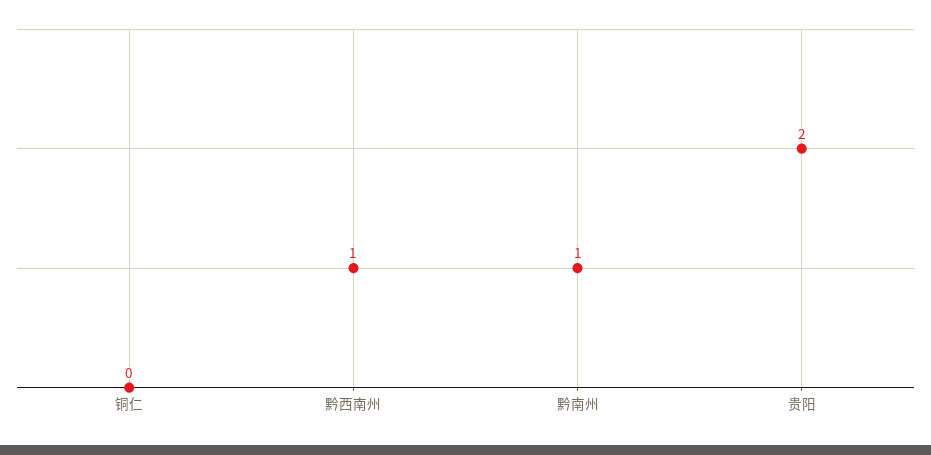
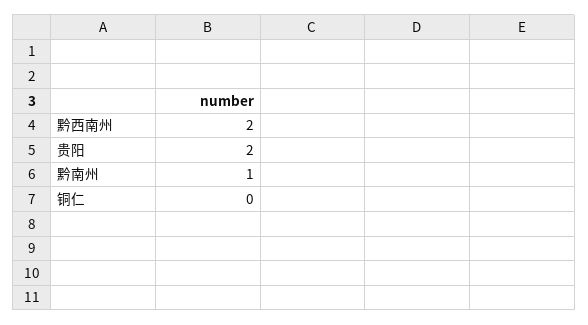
  {
    "铜仁": 0,
-   "黔西南州": 1,
+   "黔西南州": 2,
    "黔南州": 1,
    "贵阳": 2
  }

